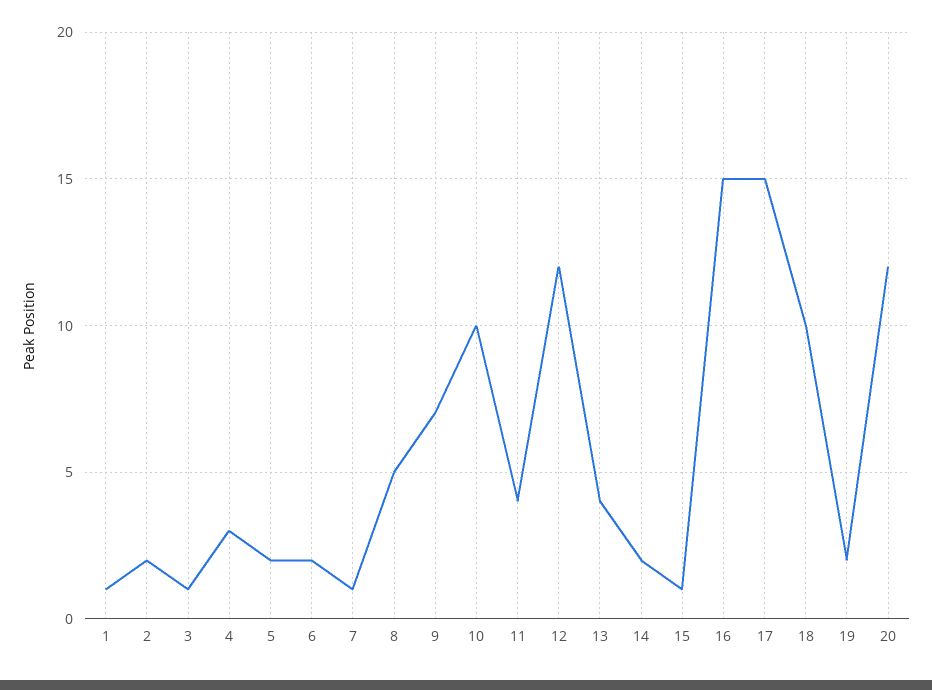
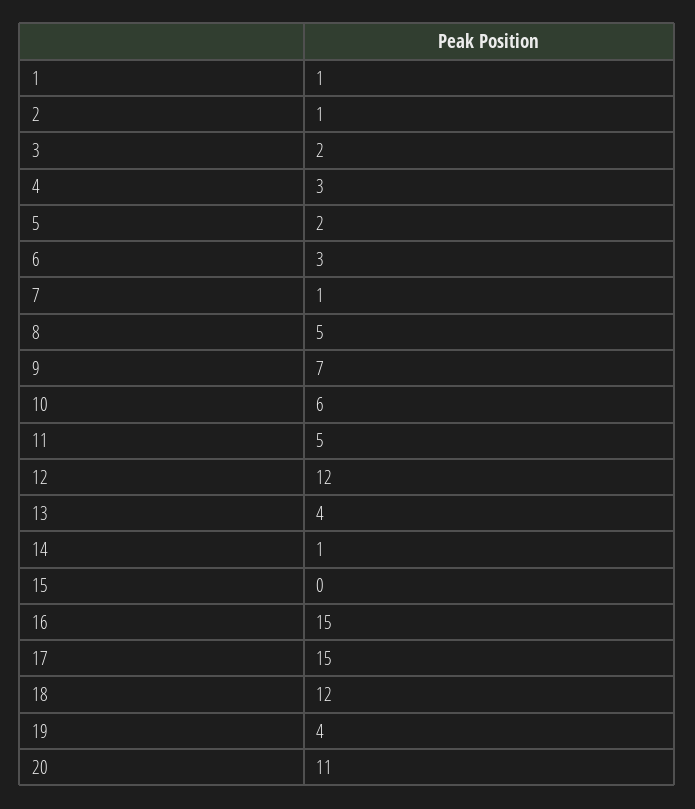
  {
    "1": 1,
-   "2": 2,
+   "2": 1,
-   "3": 1,
+   "3": 2,
    "4": 3,
    "5": 2,
-   "6": 2,
+   "6": 3,
    "7": 1,
    "8": 5,
    "9": 7,
-   "10": 10,
+   "10": 6,
-   "11": 4,
+   "11": 5,
    "12": 12,
    "13": 4,
-   "14": 2,
+   "14": 1,
-   "15": 1,
+   "15": 0,
    "16": 15,
    "17": 15,
-   "18": 10,
+   "18": 12,
-   "19": 2,
+   "19": 4,
-   "20": 12
+   "20": 11
  }

